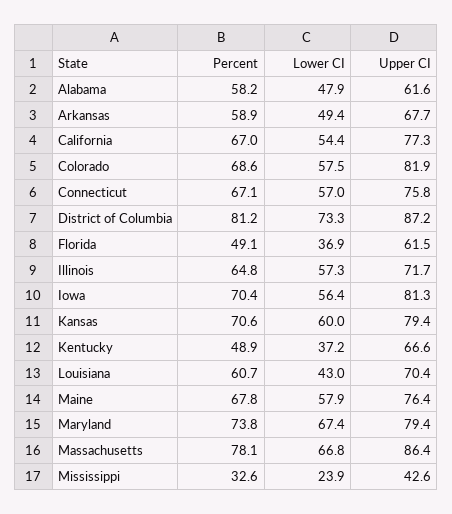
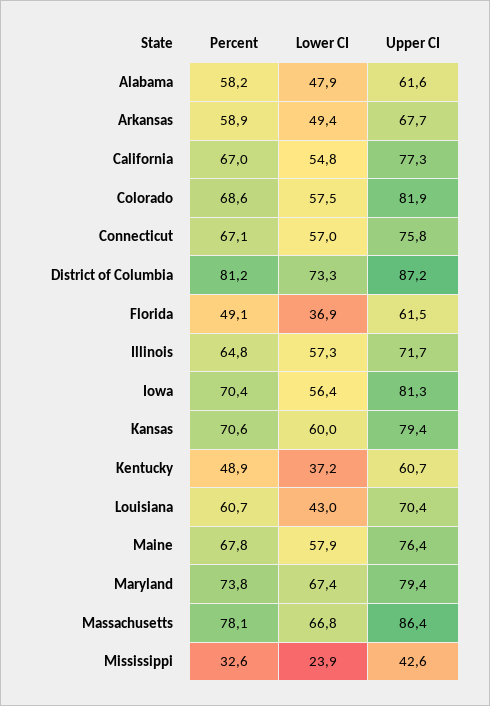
  {
    "Percent": {
      "Alabama": 58.2,
      "Arkansas": 58.9,
      "California": 67,
      "Colorado": 68.6,
      "Connecticut": 67.1,
      "District of Columbia": 81.2,
      "Florida": 49.1,
      "Illinois": 64.8,
      "Iowa": 70.4,
      "Kansas": 70.6,
      "Kentucky": 48.9,
      "Louisiana": 60.7,
      "Maine": 67.8,
      "Maryland": 73.8,
      "Massachusetts": 78.1,
      "Mississippi": 32.6
    },
    "Lower CI": {
      "Alabama": 47.9,
      "Arkansas": 49.4,
-     "California": 54.4,
+     "California": 54.8,
      "Colorado": 57.5,
      "Connecticut": 57,
      "District of Columbia": 73.3,
      "Florida": 36.9,
      "Illinois": 57.3,
      "Iowa": 56.4,
      "Kansas": 60,
      "Kentucky": 37.2,
      "Louisiana": 43,
      "Maine": 57.9,
      "Maryland": 67.4,
      "Massachusetts": 66.8,
      "Mississippi": 23.9
    },
    "Upper CI": {
      "Alabama": 61.6,
      "Arkansas": 67.7,
      "California": 77.3,
      "Colorado": 81.9,
      "Connecticut": 75.8,
      "District of Columbia": 87.2,
      "Florida": 61.5,
      "Illinois": 71.7,
      "Iowa": 81.3,
      "Kansas": 79.4,
-     "Kentucky": 66.6,
+     "Kentucky": 60.7,
      "Louisiana": 70.4,
      "Maine": 76.4,
      "Maryland": 79.4,
      "Massachusetts": 86.4,
      "Mississippi": 42.6
    }
  }

